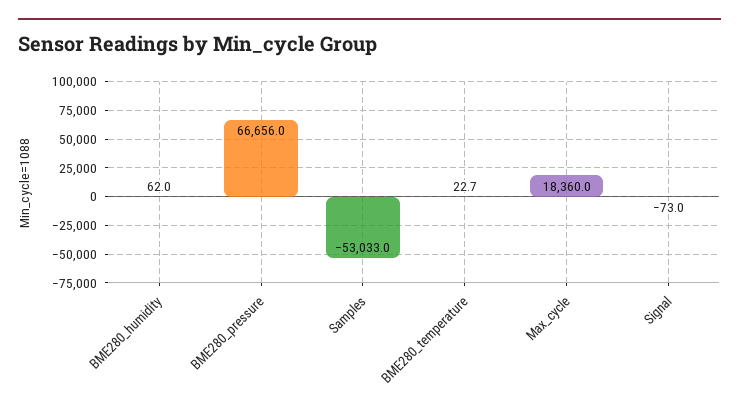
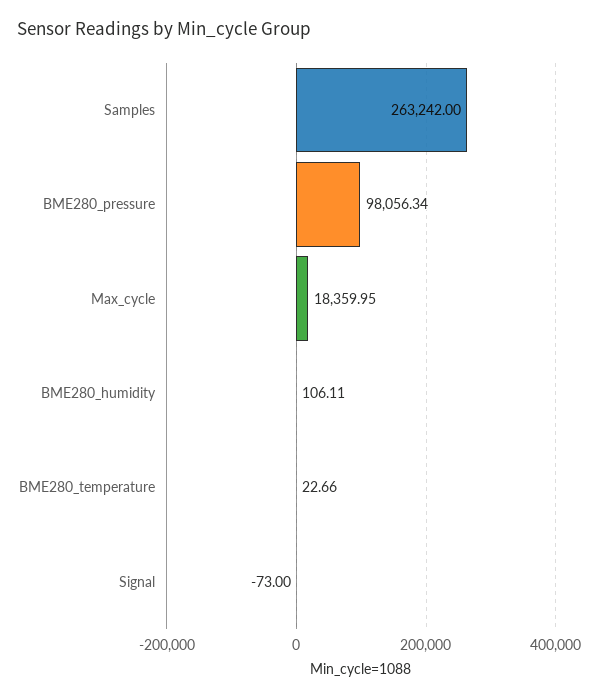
  {
-   "BME280_humidity": 62,
+   "BME280_humidity": 106.11,
-   "BME280_pressure": 66656,
+   "BME280_pressure": 98056.34,
-   "Samples": -53033,
+   "Samples": 263242,
    "BME280_temperature": 22.66,
    "Max_cycle": 18359.95,
    "Signal": -73
  }

